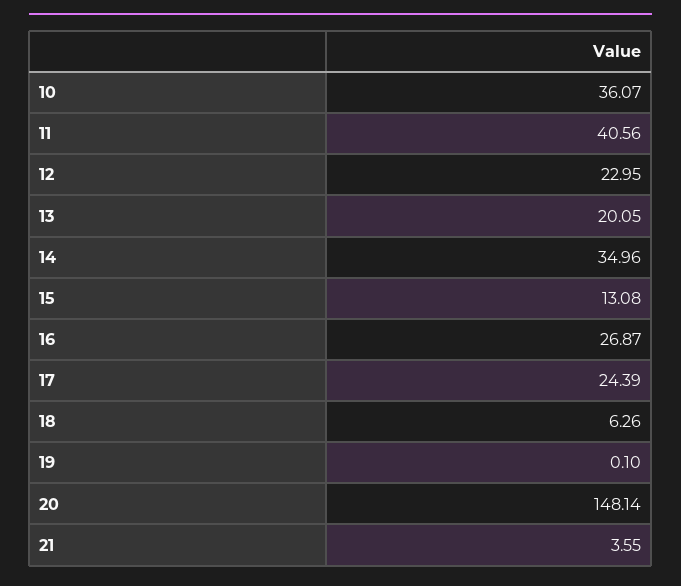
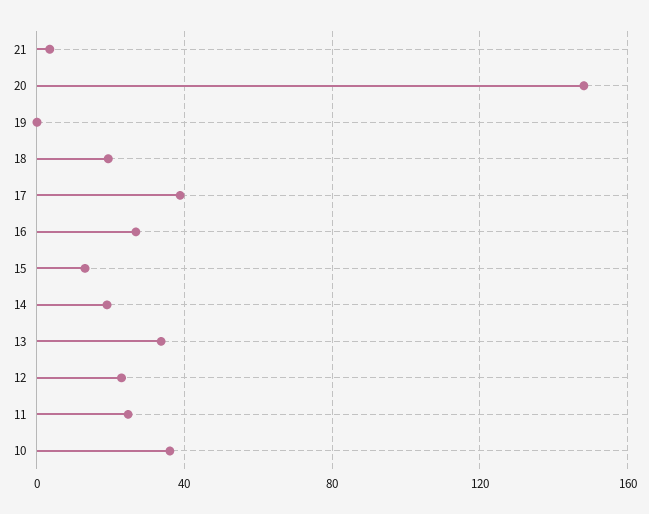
  {
    "10": 36.07,
-   "11": 40.56,
+   "11": 25,
    "12": 22.95,
-   "13": 20.05,
+   "13": 35,
-   "14": 34.96,
+   "14": 20,
    "15": 13.08,
    "16": 26.87,
-   "17": 24.39,
+   "17": 40,
-   "18": 6.26,
+   "18": 20,
    "19": 0.1,
    "20": 148.14,
    "21": 3.55
  }

